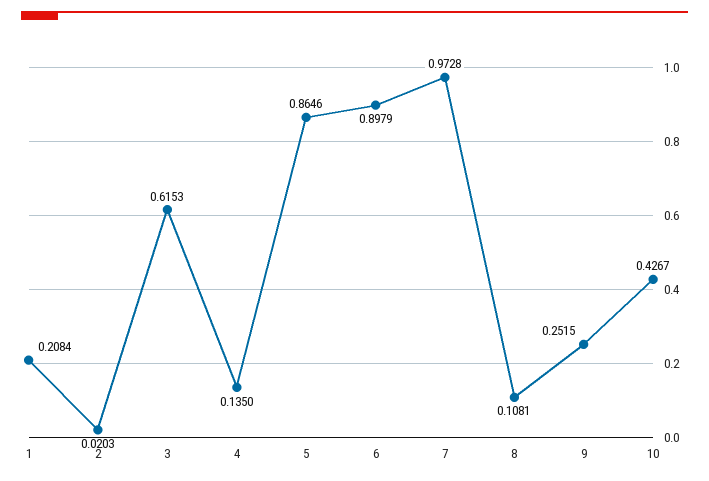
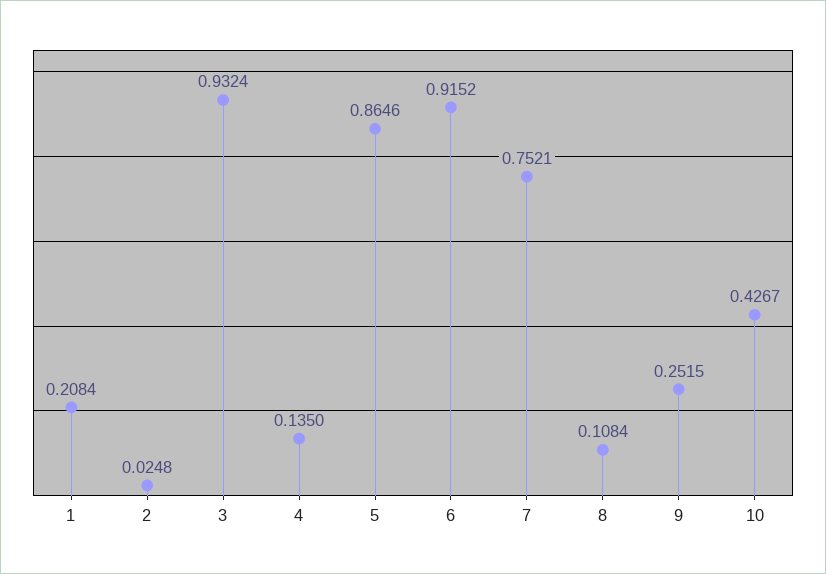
  {
    "1": 0.2084,
-   "2": 0.0203,
+   "2": 0.0248,
-   "3": 0.6153,
+   "3": 0.9324,
    "4": 0.135,
    "5": 0.8646,
-   "6": 0.8979,
+   "6": 0.9152,
-   "7": 0.9728,
+   "7": 0.7521,
-   "8": 0.1081,
+   "8": 0.1084,
    "9": 0.2515,
    "10": 0.4267
  }

